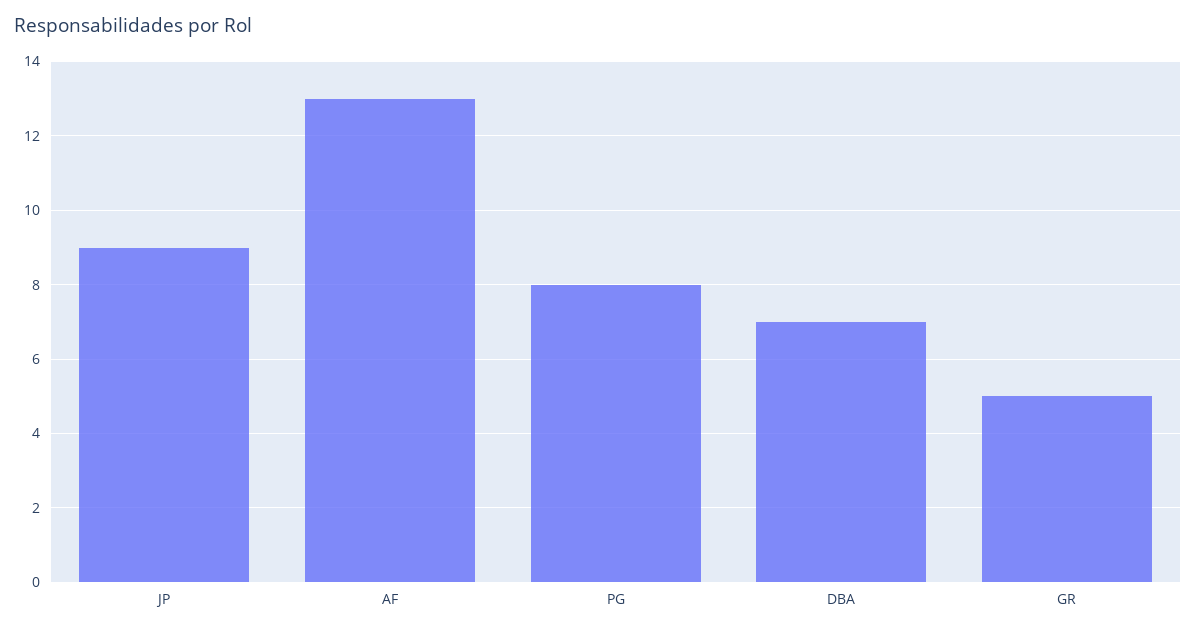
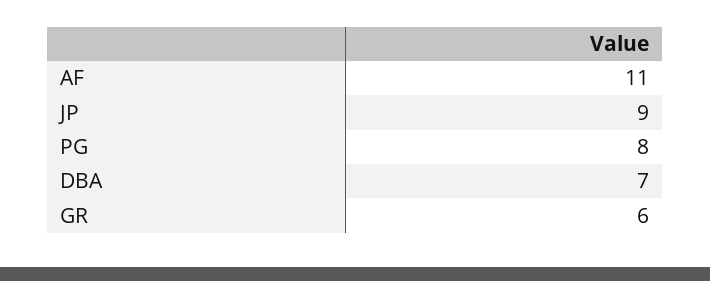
  {
    "JP": 9,
-   "AF": 13,
+   "AF": 11,
    "PG": 8,
    "DBA": 7,
-   "GR": 5
+   "GR": 6
  }

